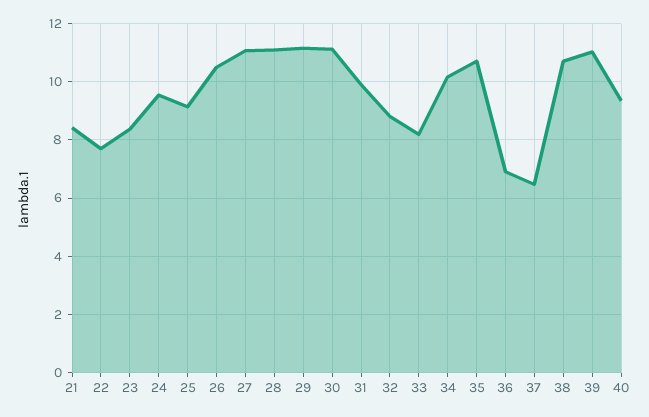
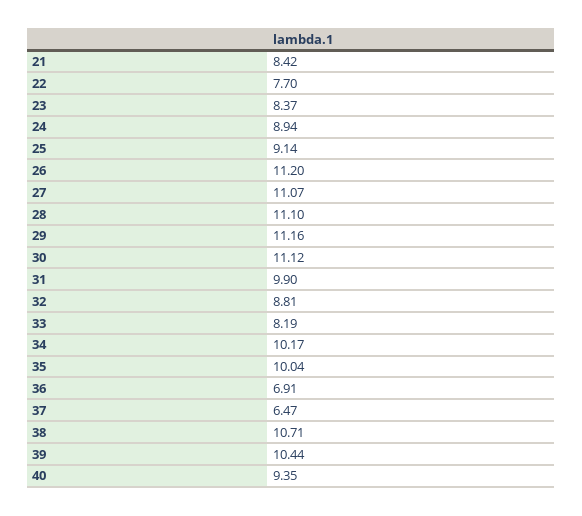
  {
    "21": 8.42,
    "22": 7.7,
    "23": 8.37,
-   "24": 9.5,
+   "24": 8.94,
    "25": 9.14,
-   "26": 10.5,
+   "26": 11.2,
    "27": 11.07,
    "28": 11.1,
    "29": 11.16,
    "30": 11.12,
    "31": 9.9,
    "32": 8.81,
    "33": 8.19,
    "34": 10.17,
-   "35": 10.75,
+   "35": 10.04,
    "36": 6.91,
    "37": 6.47,
    "38": 10.71,
-   "39": 11,
+   "39": 10.44,
    "40": 9.35
  }

